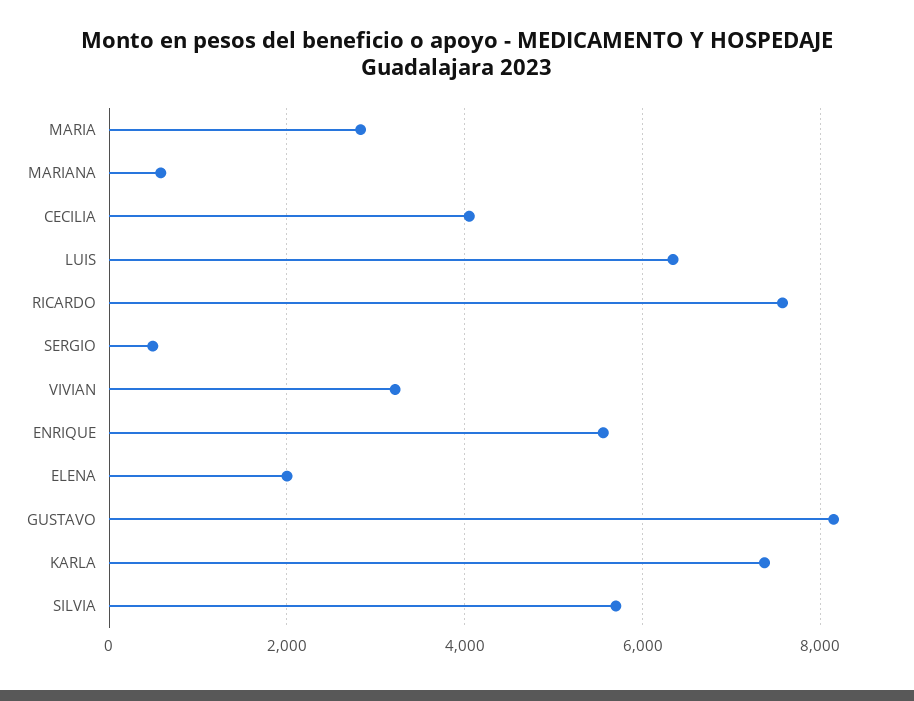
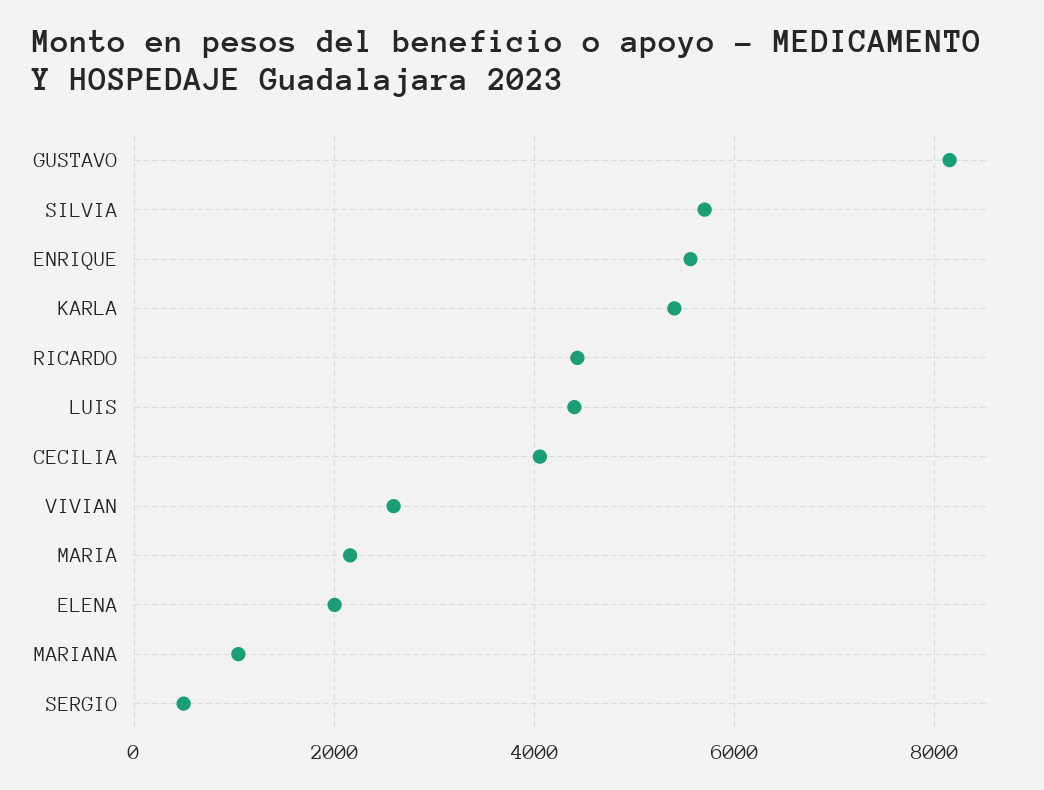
  {
-   "MARIA": 2800,
+   "MARIA": 2200,
-   "MARIANA": 600,
+   "MARIANA": 1000,
    "CECILIA": 4000,
-   "LUIS": 6400,
+   "LUIS": 4400,
-   "RICARDO": 7600,
+   "RICARDO": 4400,
    "SERGIO": 400,
-   "VIVIAN": 3200,
+   "VIVIAN": 2600,
    "ENRIQUE": 5600,
    "ELENA": 2000,
    "GUSTAVO": 8200,
-   "KARLA": 7400,
+   "KARLA": 5400,
    "SILVIA": 5800
  }

